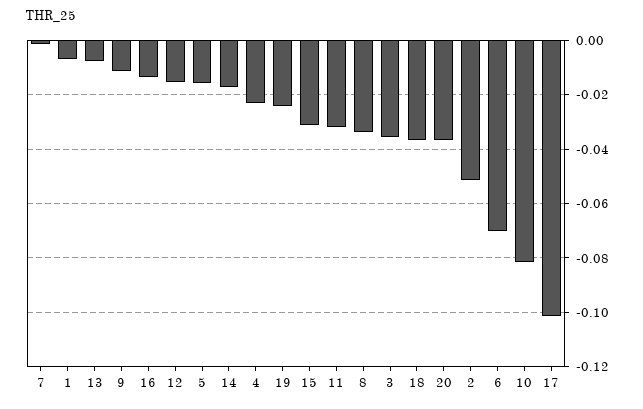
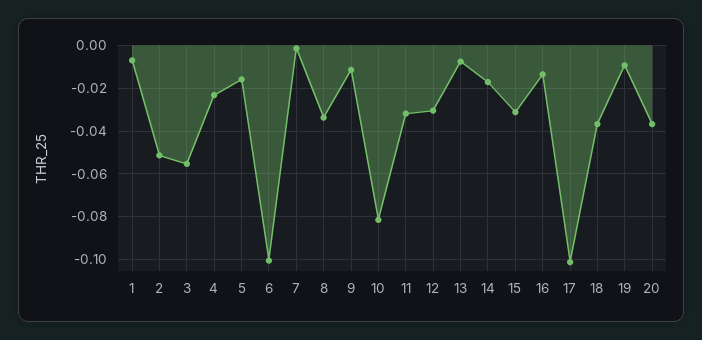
  {
    "7": -0.0025,
    "1": -0.0075,
    "13": -0.0075,
    "9": -0.0125,
    "16": -0.0125,
-   "12": -0.015,
+   "12": -0.03,
    "5": -0.015,
    "14": -0.0175,
    "4": -0.0225,
-   "19": -0.025,
+   "19": -0.01,
    "15": -0.03,
    "11": -0.0325,
    "8": -0.0325,
-   "3": -0.035,
+   "3": -0.055,
    "18": -0.0375,
    "20": -0.0375,
    "2": -0.0525,
-   "6": -0.07,
+   "6": -0.1,
    "10": -0.0825,
    "17": -0.1025
  }

